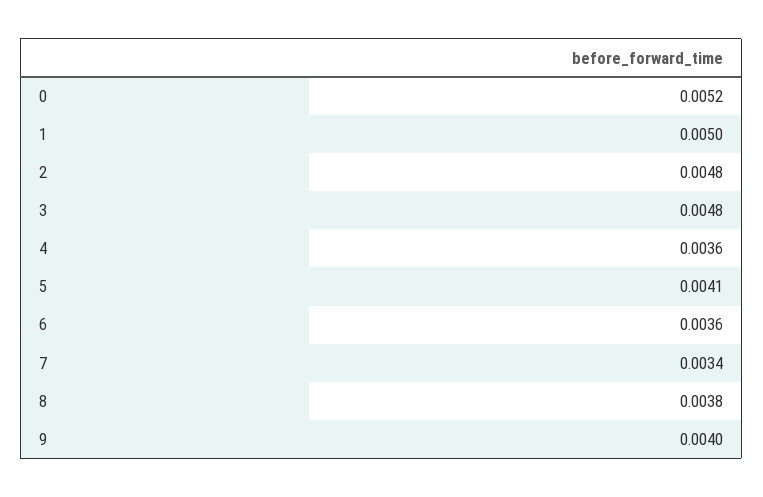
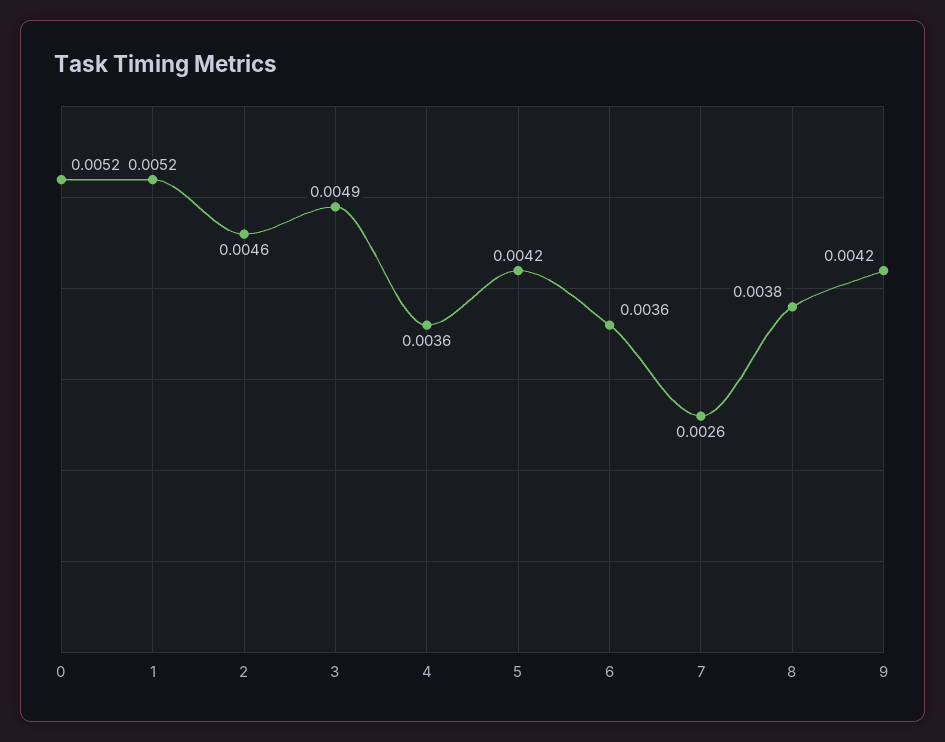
  {
    "0": 0.0052,
-   "1": 0.005,
+   "1": 0.0052,
-   "2": 0.0048,
+   "2": 0.0046,
-   "3": 0.0048,
+   "3": 0.0049,
    "4": 0.0036,
-   "5": 0.0041,
+   "5": 0.0042,
    "6": 0.0036,
-   "7": 0.0034,
+   "7": 0.0026,
    "8": 0.0038,
-   "9": 0.004
+   "9": 0.0042
  }

